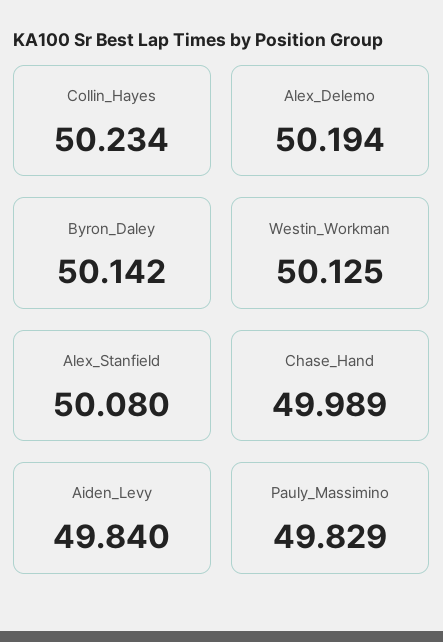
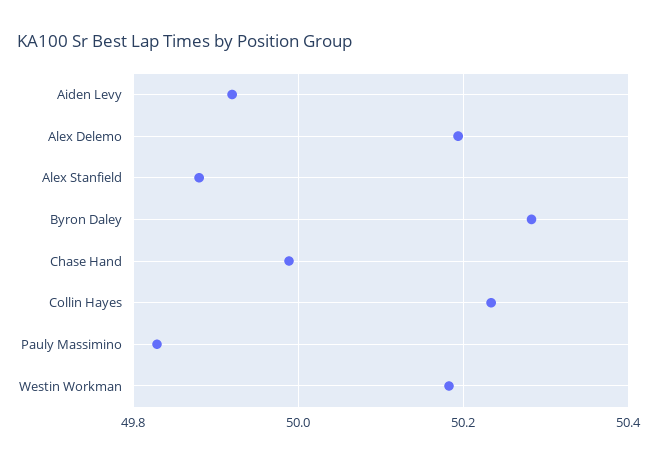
  {
    "Collin_Hayes": 50.234,
    "Alex_Delemo": 50.194,
-   "Byron_Daley": 50.142,
+   "Byron_Daley": 50.28,
-   "Westin_Workman": 50.125,
+   "Westin_Workman": 50.18,
-   "Alex_Stanfield": 50.08,
+   "Alex_Stanfield": 49.88,
    "Chase_Hand": 49.989,
-   "Aiden_Levy": 49.84,
+   "Aiden_Levy": 49.92,
    "Pauly_Massimino": 49.829
  }

